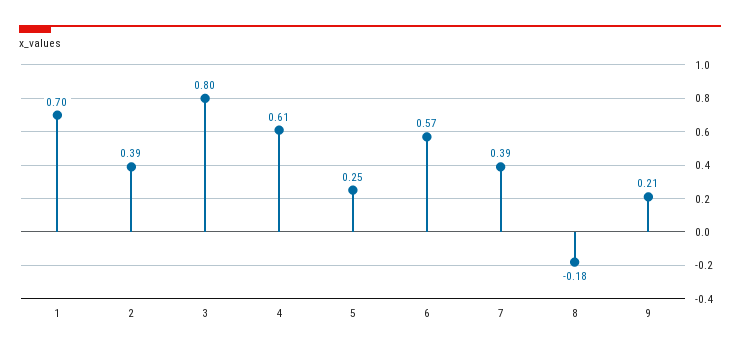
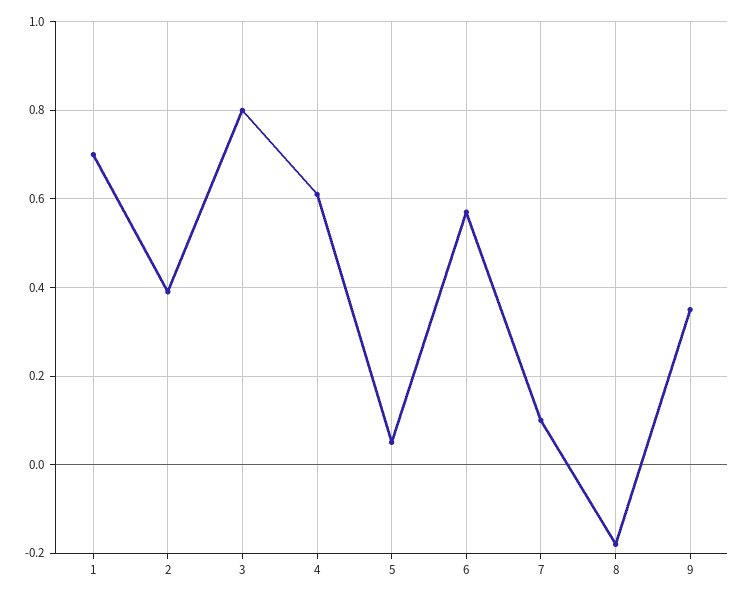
  {
    "1": 0.7,
    "2": 0.39,
    "3": 0.8,
    "4": 0.61,
-   "5": 0.25,
+   "5": 0.05,
    "6": 0.57,
-   "7": 0.39,
+   "7": 0.1,
    "8": -0.18,
-   "9": 0.21
+   "9": 0.35
  }

